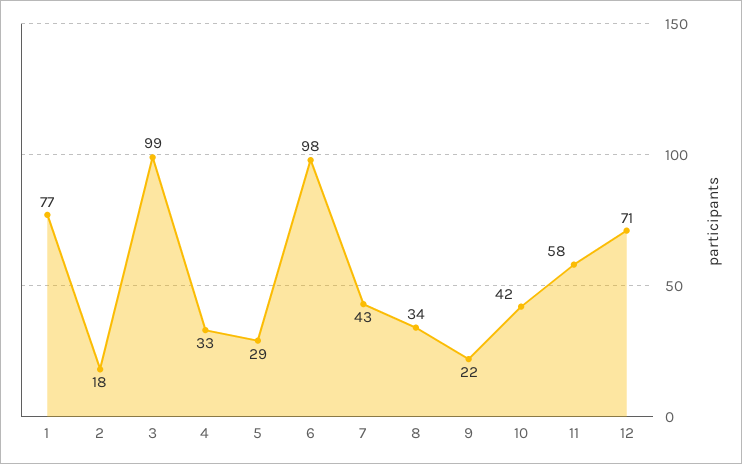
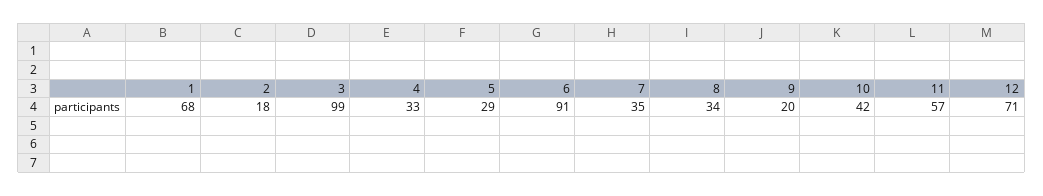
  {
-   "1": 77,
+   "1": 68,
    "2": 18,
    "3": 99,
    "4": 33,
    "5": 29,
-   "6": 98,
+   "6": 91,
-   "7": 43,
+   "7": 35,
    "8": 34,
-   "9": 22,
+   "9": 20,
    "10": 42,
-   "11": 58,
+   "11": 57,
    "12": 71
  }

